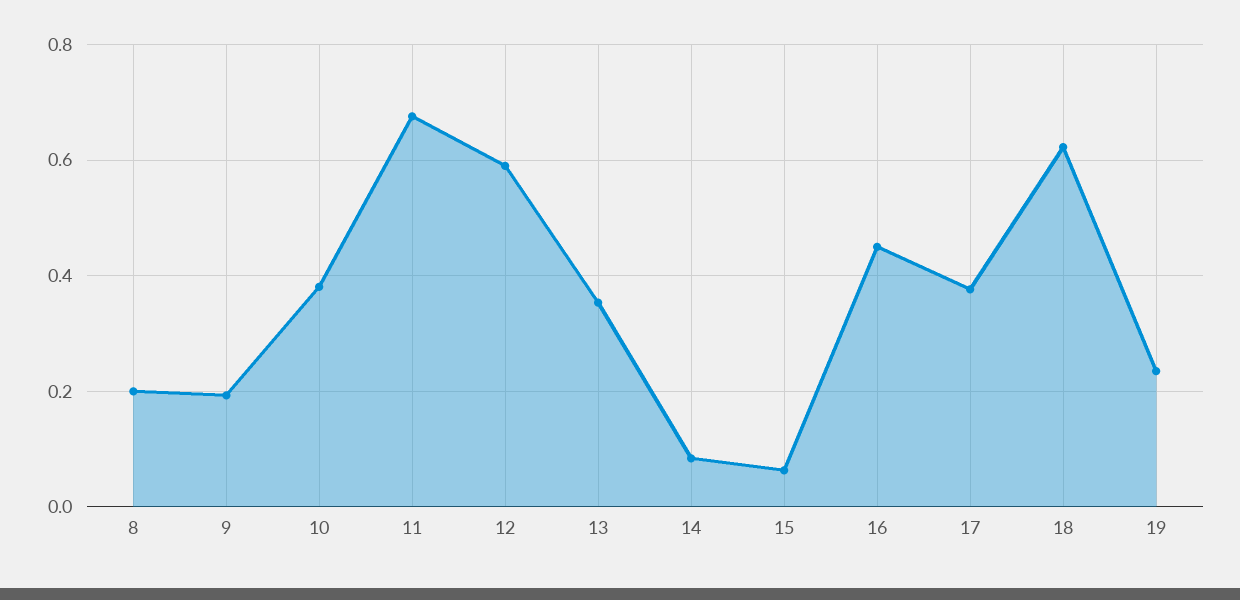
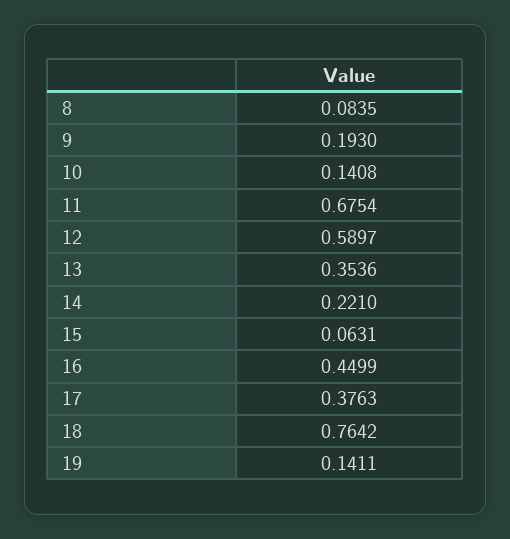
  {
-   "8": 0.2,
+   "8": 0.0835,
    "9": 0.193,
-   "10": 0.38,
+   "10": 0.1408,
    "11": 0.6754,
    "12": 0.5897,
    "13": 0.3536,
-   "14": 0.08,
+   "14": 0.221,
    "15": 0.0631,
    "16": 0.4499,
    "17": 0.3763,
-   "18": 0.62,
+   "18": 0.7642,
-   "19": 0.24
+   "19": 0.1411
  }

